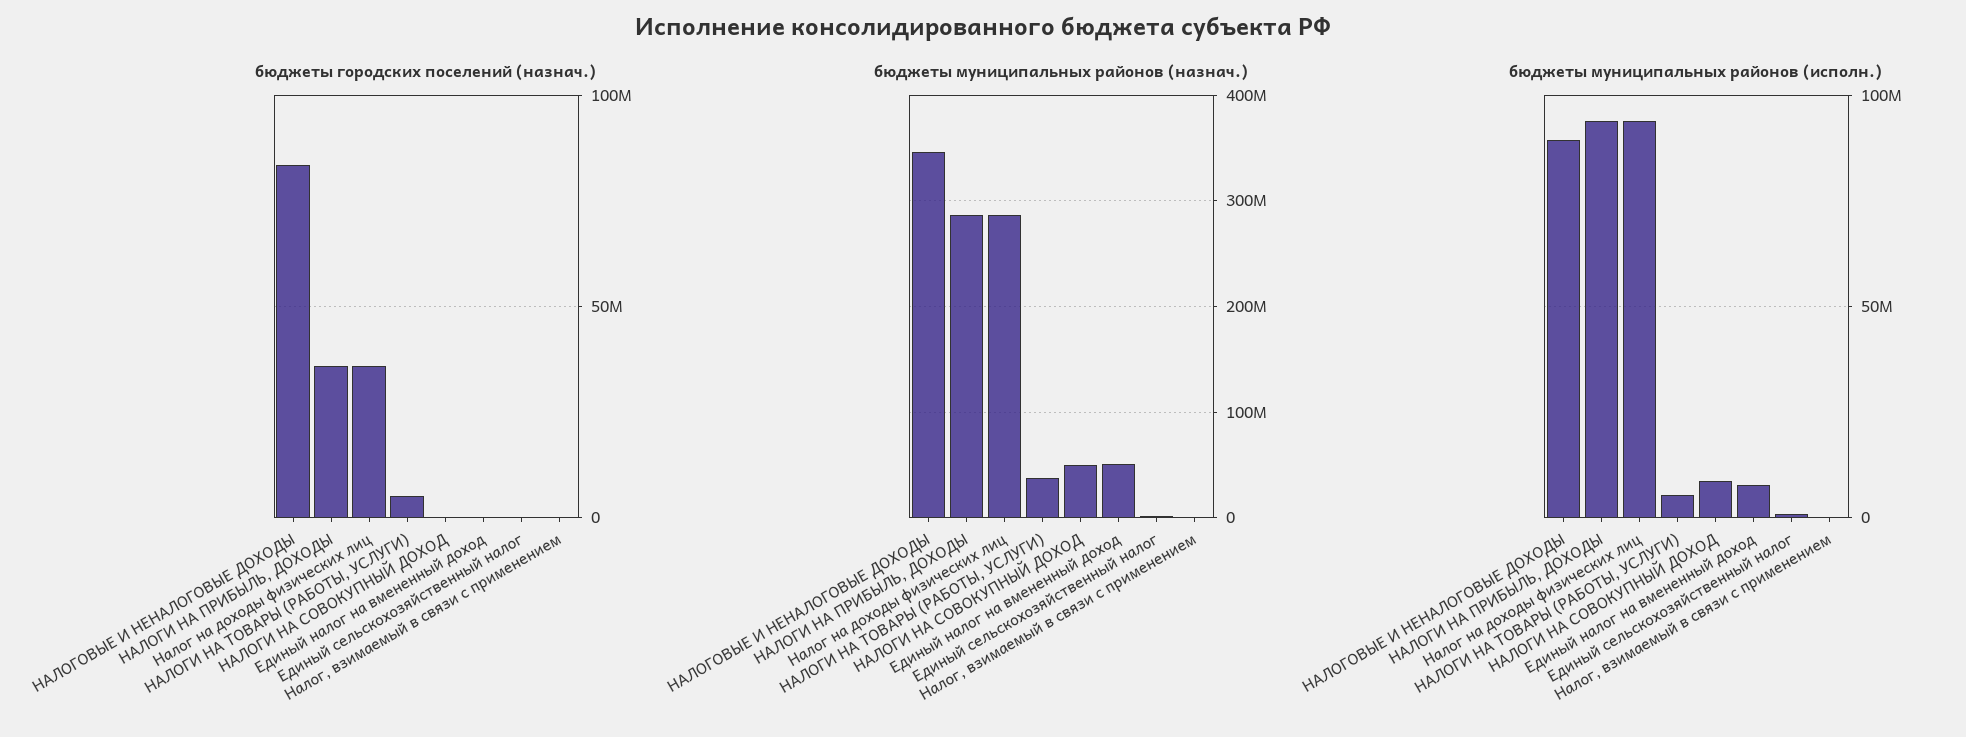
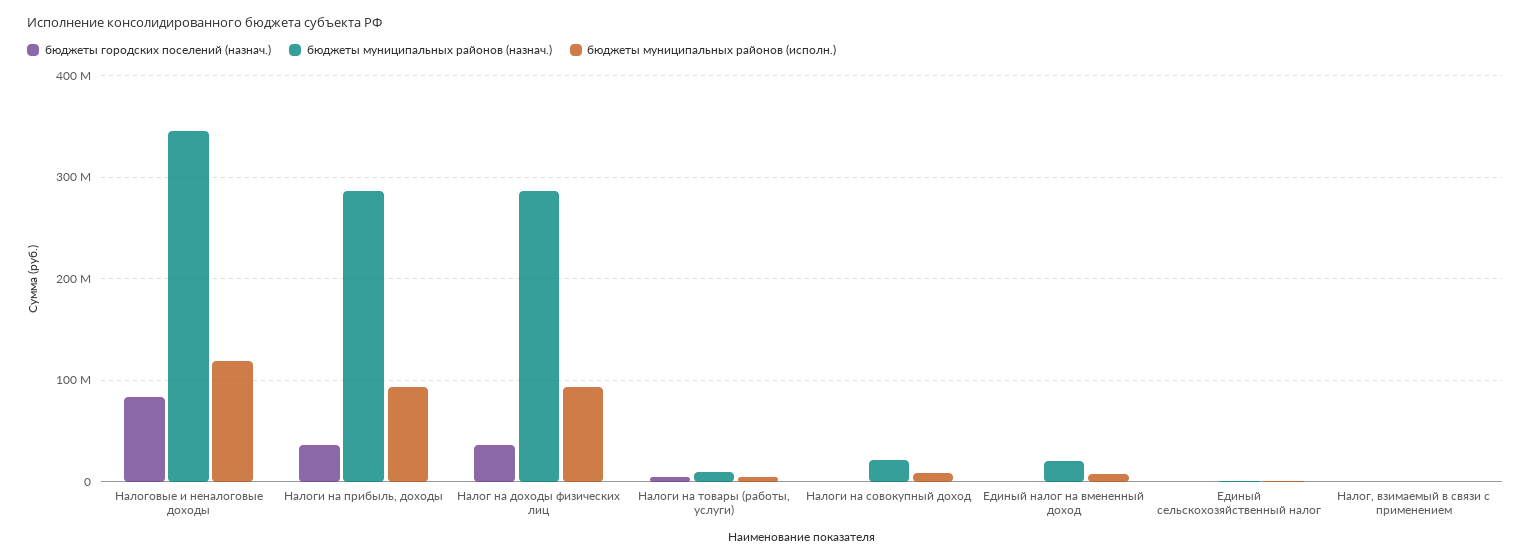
  {
    "бюджеты городских поселений (назнач.)": {
      "НАЛОГОВЫЕ И НЕНАЛОГОВЫЕ ДОХОДЫ": 85000000,
      "НАЛОГИ НА ПРИБЫЛЬ, ДОХОДЫ": 35000000,
      "Налог на доходы физических лиц": 35000000,
      "НАЛОГИ НА ТОВАРЫ (РАБОТЫ, УСЛУГИ)": 5000000,
      "НАЛОГИ НА СОВОКУПНЫЙ ДОХОД": 0,
      "Единый налог на вмененный доход": 0,
      "Единый сельскохозяйственный налог": 0,
      "Налог, взимаемый в связи с применением": 0
    },
    "бюджеты муниципальных районов (назнач.)": {
      "НАЛОГОВЫЕ И НЕНАЛОГОВЫЕ ДОХОДЫ": 350000000,
      "НАЛОГИ НА ПРИБЫЛЬ, ДОХОДЫ": 290000000,
      "Налог на доходы физических лиц": 290000000,
-     "НАЛОГИ НА ТОВАРЫ (РАБОТЫ, УСЛУГИ)": 40000000,
+     "НАЛОГИ НА ТОВАРЫ (РАБОТЫ, УСЛУГИ)": 10000000,
-     "НАЛОГИ НА СОВОКУПНЫЙ ДОХОД": 50000000,
+     "НАЛОГИ НА СОВОКУПНЫЙ ДОХОД": 20000000,
-     "Единый налог на вмененный доход": 50000000,
+     "Единый налог на вмененный доход": 20000000,
      "Единый сельскохозяйственный налог": 0,
      "Налог, взимаемый в связи с применением": 0
    },
    "бюджеты муниципальных районов (исполн.)": {
-     "НАЛОГОВЫЕ И НЕНАЛОГОВЫЕ ДОХОДЫ": 90000000,
+     "НАЛОГОВЫЕ И НЕНАЛОГОВЫЕ ДОХОДЫ": 120000000,
      "НАЛОГИ НА ПРИБЫЛЬ, ДОХОДЫ": 95000000,
      "Налог на доходы физических лиц": 95000000,
      "НАЛОГИ НА ТОВАРЫ (РАБОТЫ, УСЛУГИ)": 5000000,
      "НАЛОГИ НА СОВОКУПНЫЙ ДОХОД": 10000000,
      "Единый налог на вмененный доход": 10000000,
      "Единый сельскохозяйственный налог": 0,
      "Налог, взимаемый в связи с применением": 0
    }
  }

